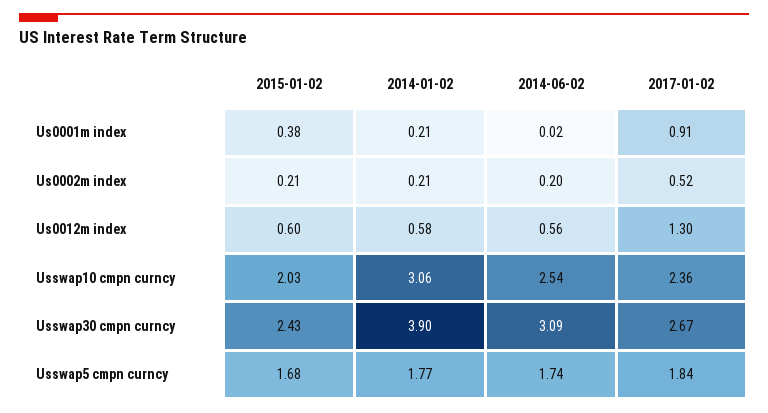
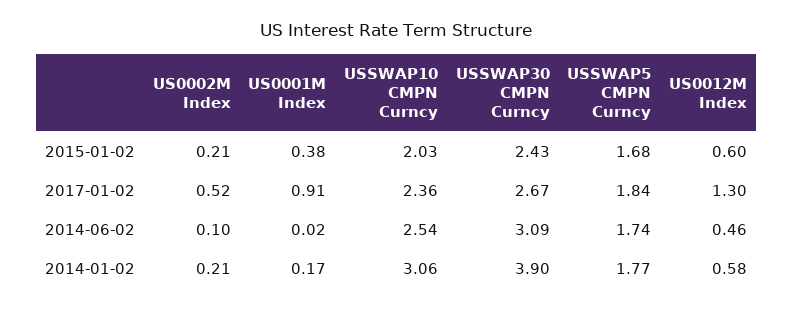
  {
    "2015-01-02": {
      "Us0001m index": 0.38,
      "Us0002m index": 0.21,
      "Us0012m index": 0.6,
      "Usswap10 cmpn curncy": 2.03,
      "Usswap30 cmpn curncy": 2.43,
      "Usswap5 cmpn curncy": 1.68
    },
    "2014-01-02": {
-     "Us0001m index": 0.21,
+     "Us0001m index": 0.17,
      "Us0002m index": 0.21,
      "Us0012m index": 0.58,
      "Usswap10 cmpn curncy": 3.06,
      "Usswap30 cmpn curncy": 3.9,
      "Usswap5 cmpn curncy": 1.77
    },
    "2014-06-02": {
      "Us0001m index": 0.02,
-     "Us0002m index": 0.2,
+     "Us0002m index": 0.1,
-     "Us0012m index": 0.56,
+     "Us0012m index": 0.46,
      "Usswap10 cmpn curncy": 2.54,
      "Usswap30 cmpn curncy": 3.09,
      "Usswap5 cmpn curncy": 1.74
    },
    "2017-01-02": {
      "Us0001m index": 0.91,
      "Us0002m index": 0.52,
      "Us0012m index": 1.3,
      "Usswap10 cmpn curncy": 2.36,
      "Usswap30 cmpn curncy": 2.67,
      "Usswap5 cmpn curncy": 1.84
    }
  }

